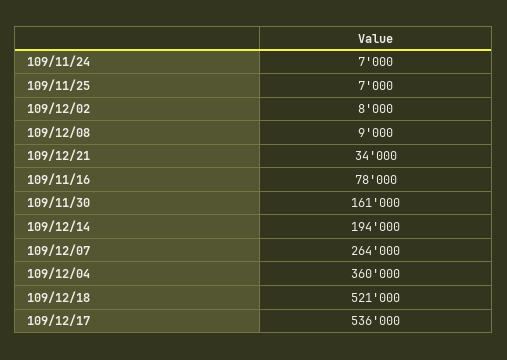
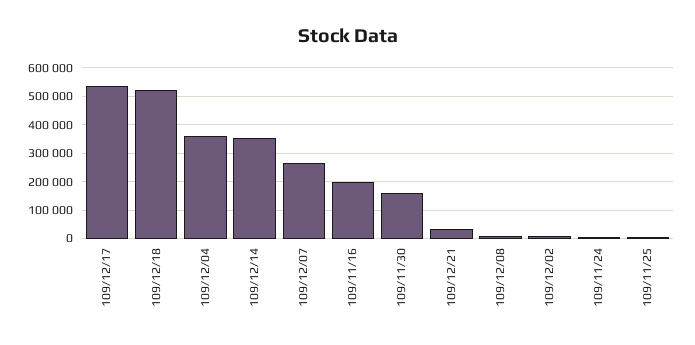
  {
    "109/11/24": 7000,
    "109/11/25": 7000,
    "109/12/02": 8000,
    "109/12/08": 9000,
    "109/12/21": 34000,
-   "109/11/16": 78000,
+   "109/11/16": 200000,
    "109/11/30": 161000,
-   "109/12/14": 194000,
+   "109/12/14": 350000,
    "109/12/07": 264000,
    "109/12/04": 360000,
    "109/12/18": 521000,
    "109/12/17": 536000
  }

